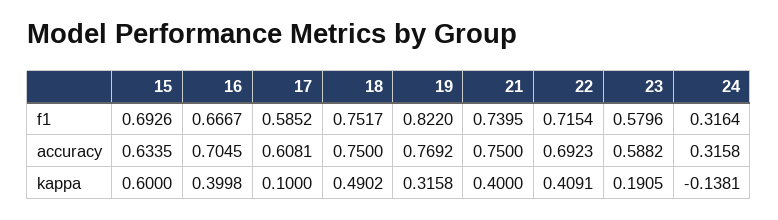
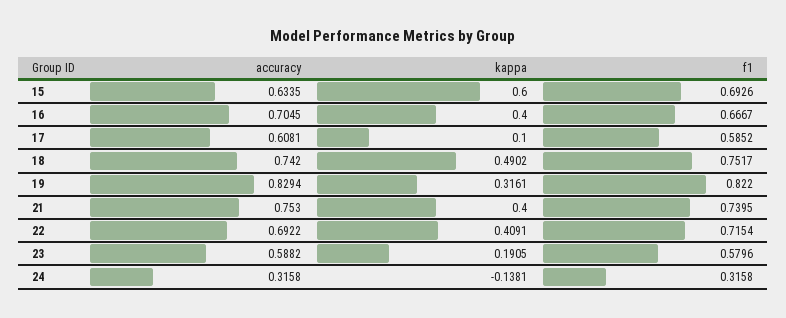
  {
    "15": {
      "f1": 0.6926,
      "accuracy": 0.6335,
      "kappa": 0.6
    },
    "16": {
      "f1": 0.6667,
      "accuracy": 0.7045,
-     "kappa": 0.3998
+     "kappa": 0.4
    },
    "17": {
      "f1": 0.5852,
      "accuracy": 0.6081,
      "kappa": 0.1
    },
    "18": {
      "f1": 0.7517,
-     "accuracy": 0.75,
+     "accuracy": 0.742,
      "kappa": 0.4902
    },
    "19": {
      "f1": 0.822,
-     "accuracy": 0.7692,
+     "accuracy": 0.8294,
-     "kappa": 0.3158
+     "kappa": 0.3161
    },
    "21": {
      "f1": 0.7395,
-     "accuracy": 0.75,
+     "accuracy": 0.753,
      "kappa": 0.4
    },
    "22": {
      "f1": 0.7154,
-     "accuracy": 0.6923,
+     "accuracy": 0.6922,
      "kappa": 0.4091
    },
    "23": {
      "f1": 0.5796,
      "accuracy": 0.5882,
      "kappa": 0.1905
    },
    "24": {
-     "f1": 0.3164,
+     "f1": 0.3158,
      "accuracy": 0.3158,
      "kappa": -0.1381
    }
  }

